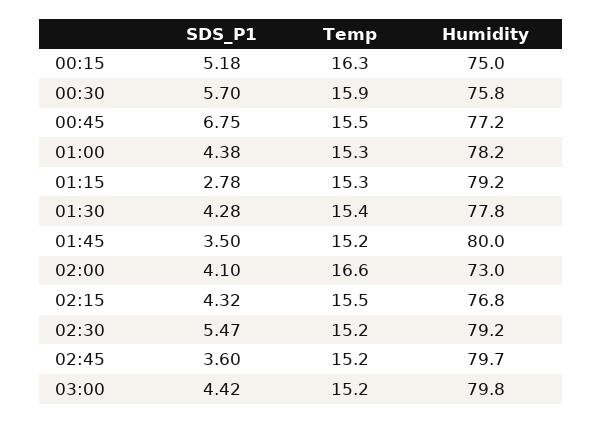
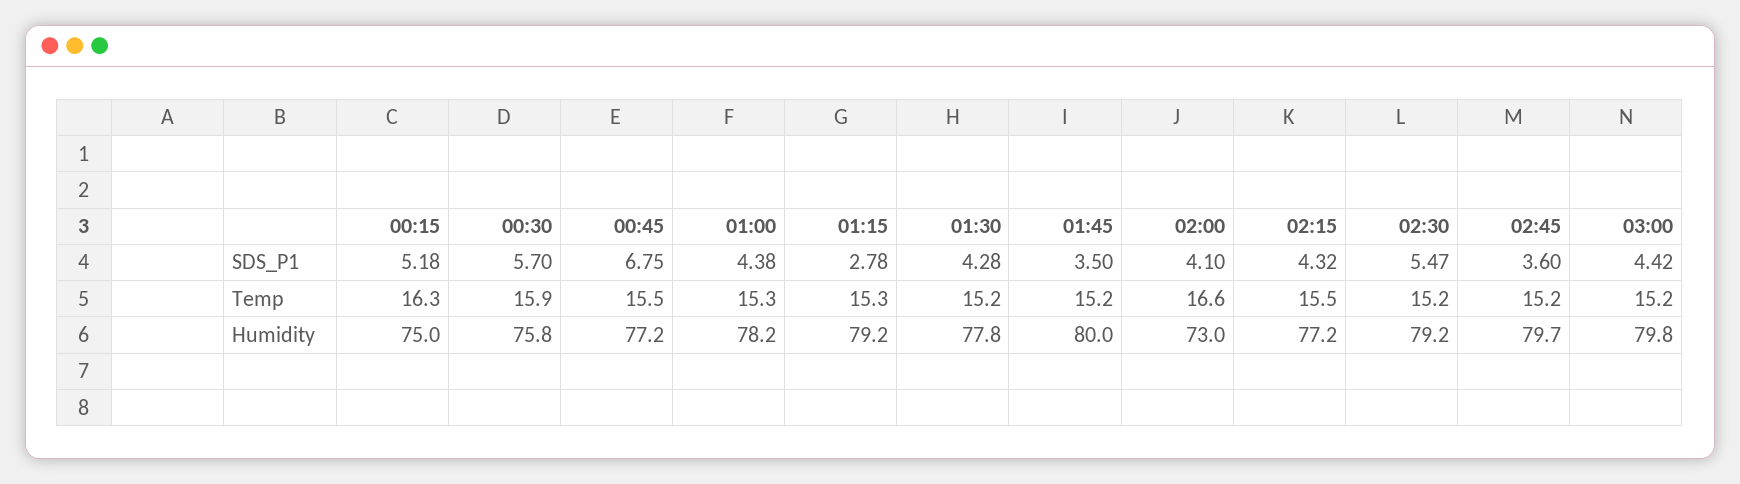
  {
    "SDS_P1": {
      "00:15": 5.18,
      "00:30": 5.7,
      "00:45": 6.75,
      "01:00": 4.38,
      "01:15": 2.78,
      "01:30": 4.28,
      "01:45": 3.5,
      "02:00": 4.1,
      "02:15": 4.32,
      "02:30": 5.47,
      "02:45": 3.6,
      "03:00": 4.42
    },
    "Temp": {
      "00:15": 16.3,
      "00:30": 15.9,
      "00:45": 15.5,
      "01:00": 15.3,
      "01:15": 15.3,
-     "01:30": 15.4,
+     "01:30": 15.2,
      "01:45": 15.2,
      "02:00": 16.6,
      "02:15": 15.5,
      "02:30": 15.2,
      "02:45": 15.2,
      "03:00": 15.2
    },
    "Humidity": {
      "00:15": 75,
      "00:30": 75.8,
      "00:45": 77.2,
      "01:00": 78.2,
      "01:15": 79.2,
      "01:30": 77.8,
      "01:45": 80,
      "02:00": 73,
-     "02:15": 76.8,
+     "02:15": 77.2,
      "02:30": 79.2,
      "02:45": 79.7,
      "03:00": 79.8
    }
  }

